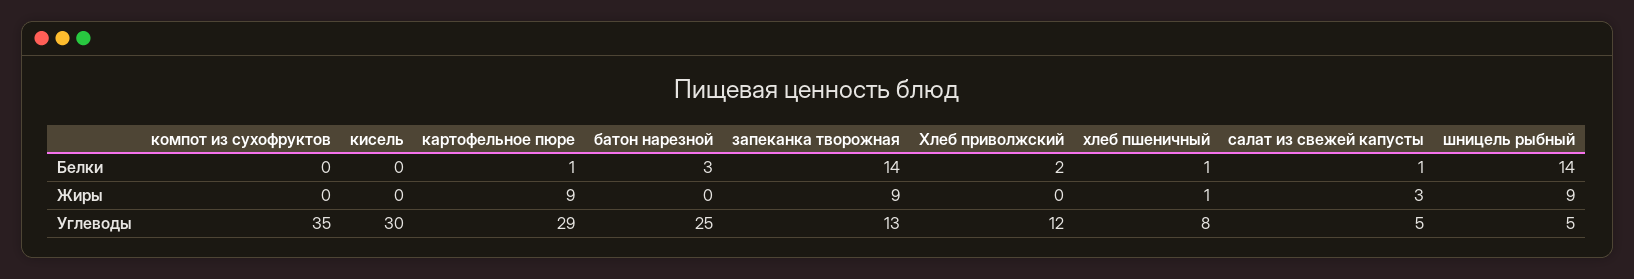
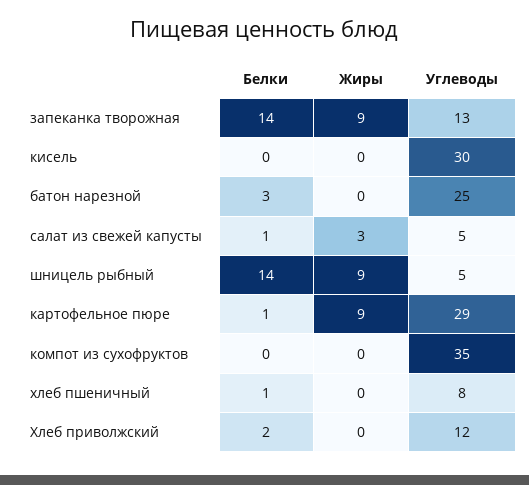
  {
    "компот из сухофруктов": {
      "Белки": 0,
      "Жиры": 0,
      "Углеводы": 35
    },
    "кисель": {
      "Белки": 0,
      "Жиры": 0,
      "Углеводы": 30
    },
    "картофельное пюре": {
      "Белки": 1,
      "Жиры": 9,
      "Углеводы": 29
    },
    "батон нарезной": {
      "Белки": 3,
      "Жиры": 0,
      "Углеводы": 25
    },
    "запеканка творожная": {
      "Белки": 14,
      "Жиры": 9,
      "Углеводы": 13
    },
    "Хлеб приволжский": {
      "Белки": 2,
      "Жиры": 0,
      "Углеводы": 12
    },
    "хлеб пшеничный": {
      "Белки": 1,
-     "Жиры": 1,
+     "Жиры": 0,
      "Углеводы": 8
    },
    "салат из свежей капусты": {
      "Белки": 1,
      "Жиры": 3,
      "Углеводы": 5
    },
    "шницель рыбный": {
      "Белки": 14,
      "Жиры": 9,
      "Углеводы": 5
    }
  }

